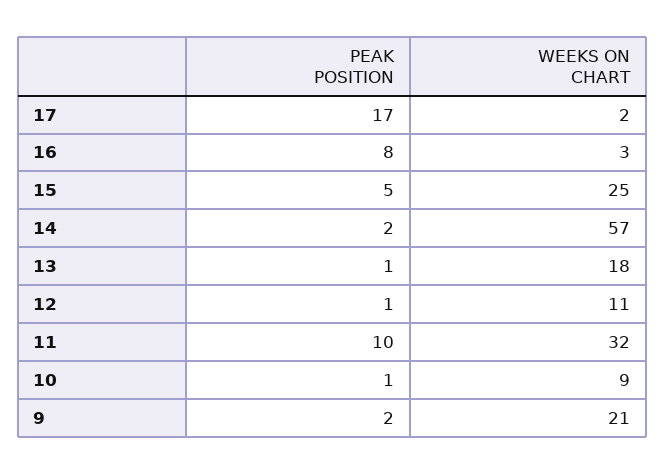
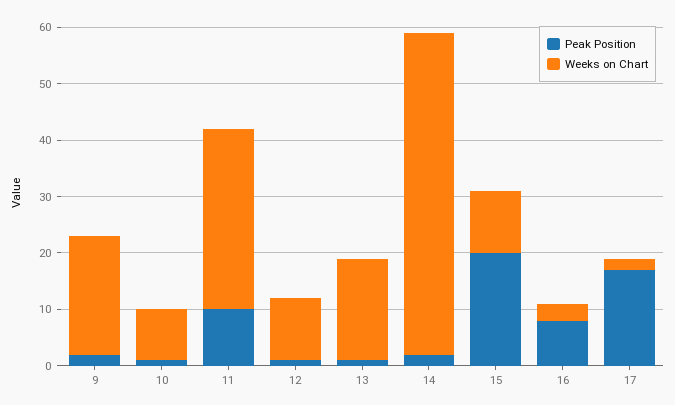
  {
    "PEAK POSITION": {
      "17": 17,
      "16": 8,
-     "15": 5,
+     "15": 20,
      "14": 2,
      "13": 1,
      "12": 1,
      "11": 10,
      "10": 1,
      "9": 2
    },
    "WEEKS ON CHART": {
      "17": 2,
      "16": 3,
-     "15": 25,
+     "15": 10,
      "14": 57,
      "13": 18,
      "12": 11,
      "11": 32,
      "10": 9,
      "9": 21
    }
  }

